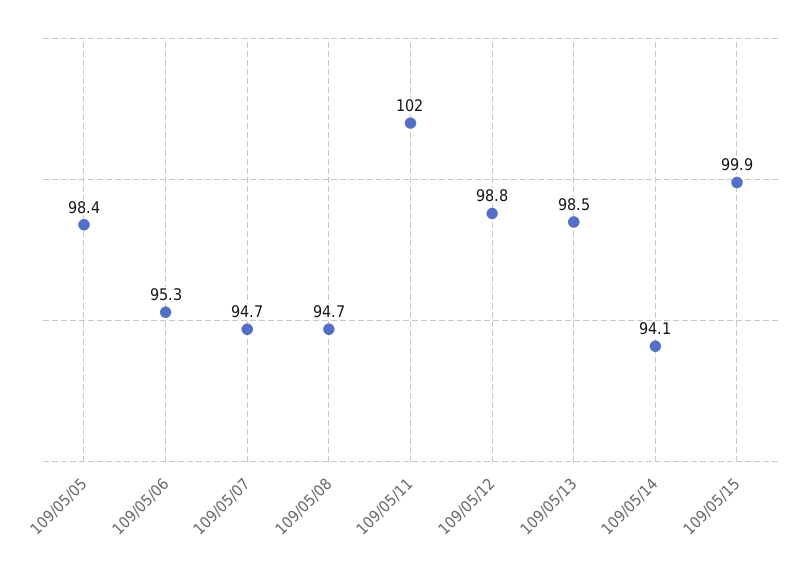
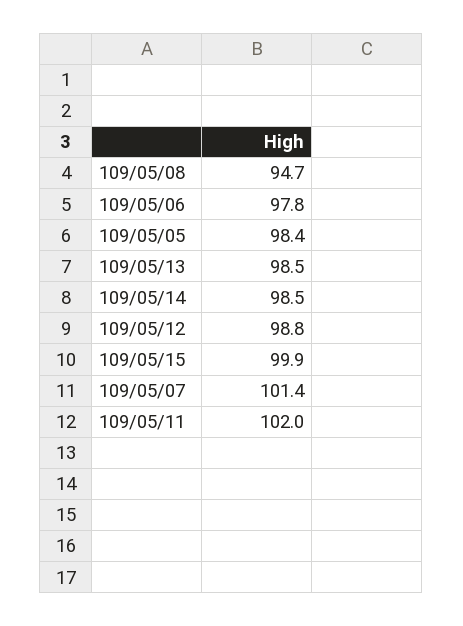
  {
    "109/05/05": 98.4,
-   "109/05/06": 95.3,
+   "109/05/06": 97.8,
-   "109/05/07": 94.7,
+   "109/05/07": 101.4,
    "109/05/08": 94.7,
    "109/05/11": 102,
    "109/05/12": 98.8,
    "109/05/13": 98.5,
-   "109/05/14": 94.1,
+   "109/05/14": 98.5,
    "109/05/15": 99.9
  }

